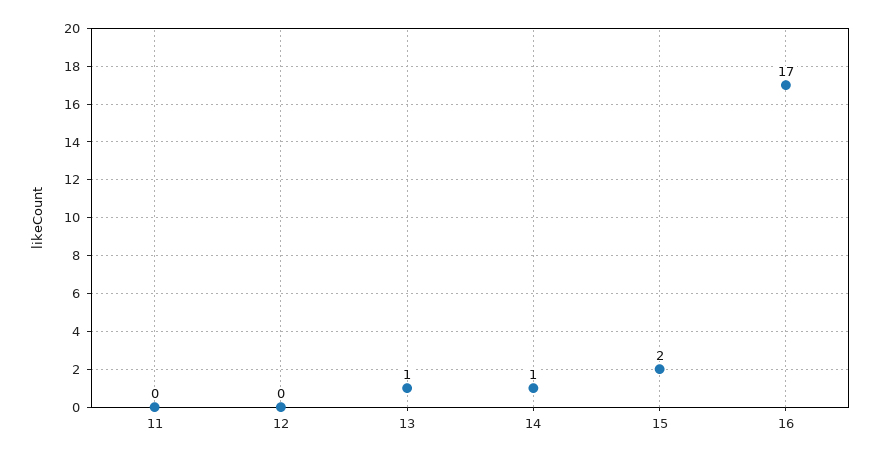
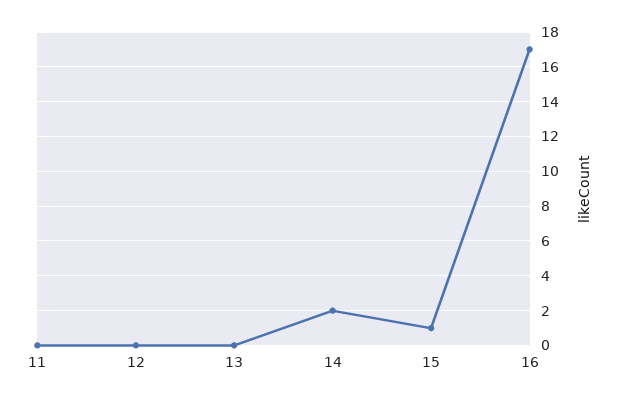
  {
    "11": 0,
    "12": 0,
-   "13": 1,
+   "13": 0,
-   "14": 1,
+   "14": 2,
-   "15": 2,
+   "15": 1,
    "16": 17
  }

